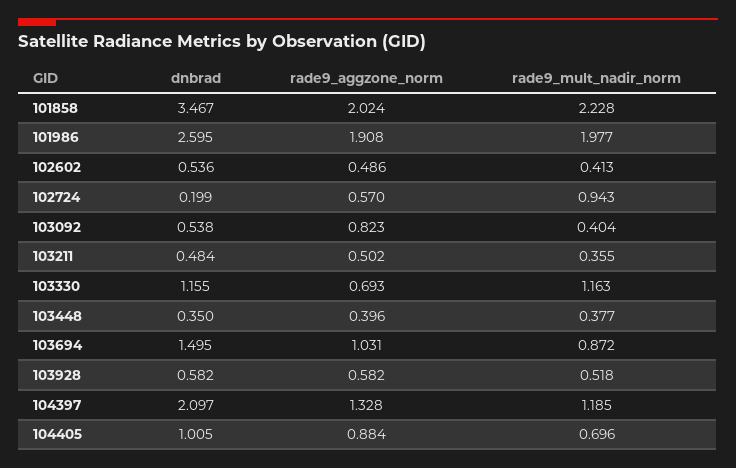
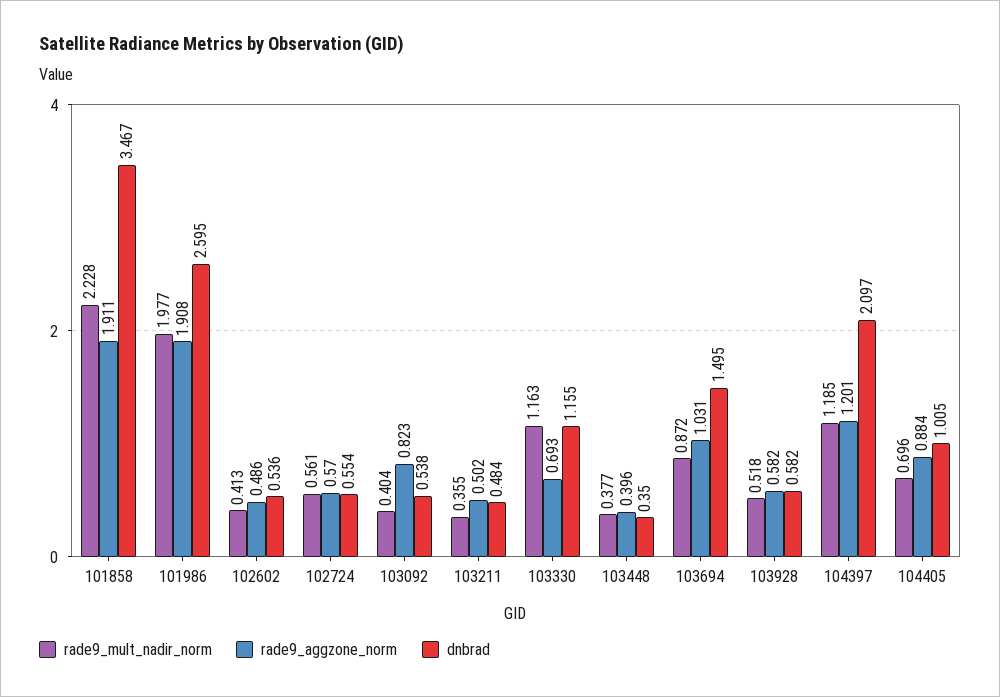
  {
    "dnbrad": {
      "101858": 3.467,
      "101986": 2.595,
      "102602": 0.536,
-     "102724": 0.199,
+     "102724": 0.554,
      "103092": 0.538,
      "103211": 0.484,
      "103330": 1.155,
      "103448": 0.35,
      "103694": 1.495,
      "103928": 0.582,
      "104397": 2.097,
      "104405": 1.005
    },
    "rade9_aggzone_norm": {
-     "101858": 2.024,
+     "101858": 1.911,
      "101986": 1.908,
      "102602": 0.486,
      "102724": 0.57,
      "103092": 0.823,
      "103211": 0.502,
      "103330": 0.693,
      "103448": 0.396,
      "103694": 1.031,
      "103928": 0.582,
-     "104397": 1.328,
+     "104397": 1.201,
      "104405": 0.884
    },
    "rade9_mult_nadir_norm": {
      "101858": 2.228,
      "101986": 1.977,
      "102602": 0.413,
-     "102724": 0.943,
+     "102724": 0.561,
      "103092": 0.404,
      "103211": 0.355,
      "103330": 1.163,
      "103448": 0.377,
      "103694": 0.872,
      "103928": 0.518,
      "104397": 1.185,
      "104405": 0.696
    }
  }

